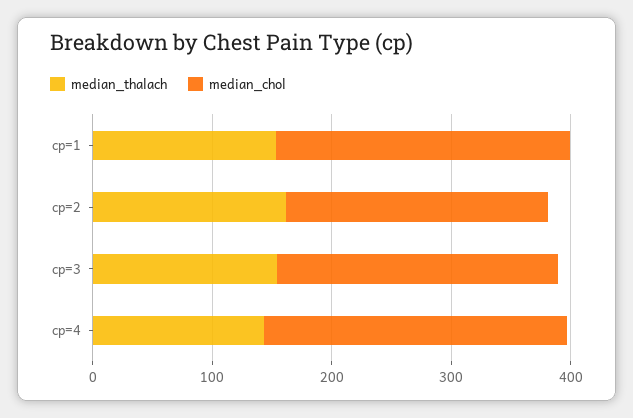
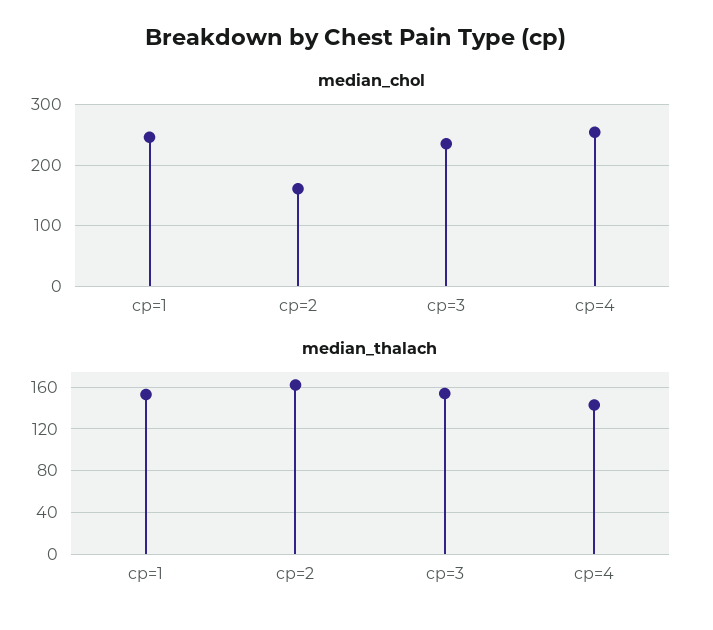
  {
    "median_thalach": {
      "cp=1": 150,
      "cp=2": 160,
      "cp=3": 150,
      "cp=4": 140
    },
    "median_chol": {
      "cp=1": 250,
-     "cp=2": 220,
+     "cp=2": 160,
      "cp=3": 240,
      "cp=4": 250
    }
  }

